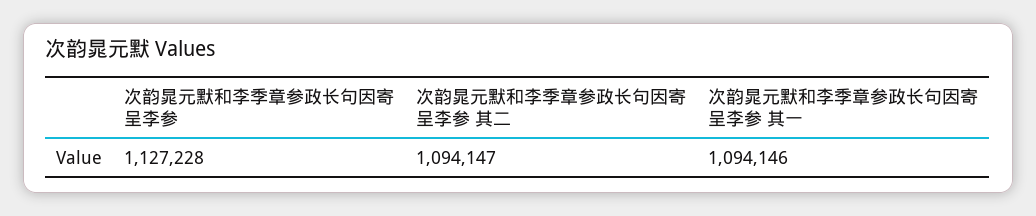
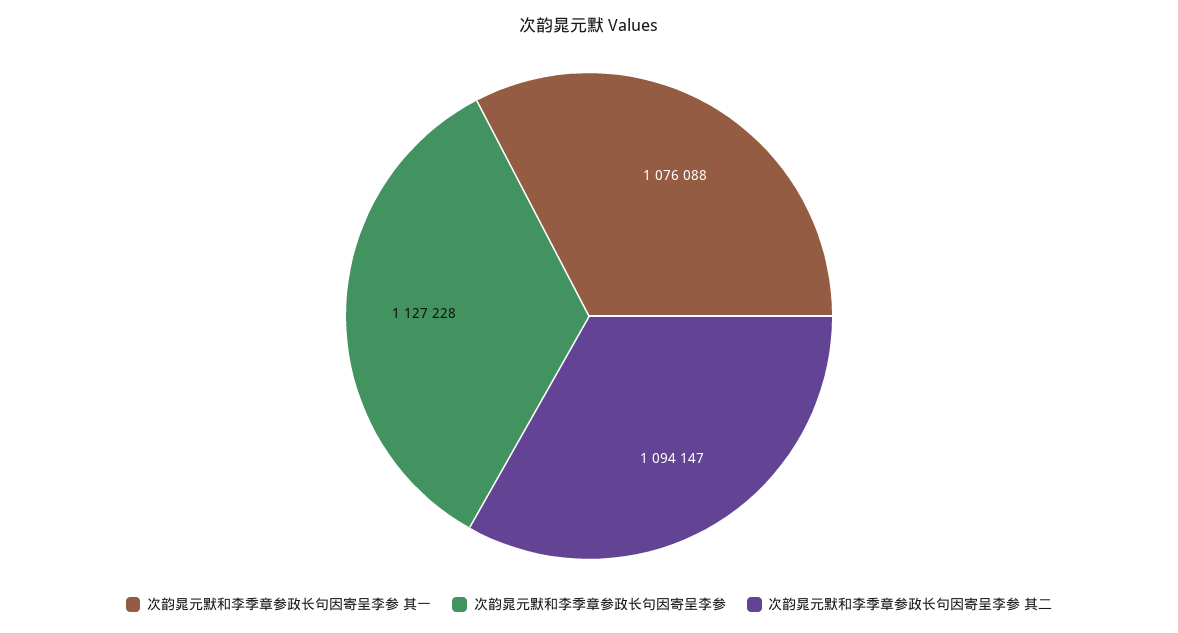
  {
    "次韵晁元默和李季章参政长句因寄呈李参": 1127228,
    "次韵晁元默和李季章参政长句因寄呈李参 其二": 1094147,
-   "次韵晁元默和李季章参政长句因寄呈李参 其一": 1094146
+   "次韵晁元默和李季章参政长句因寄呈李参 其一": 1076088
  }

